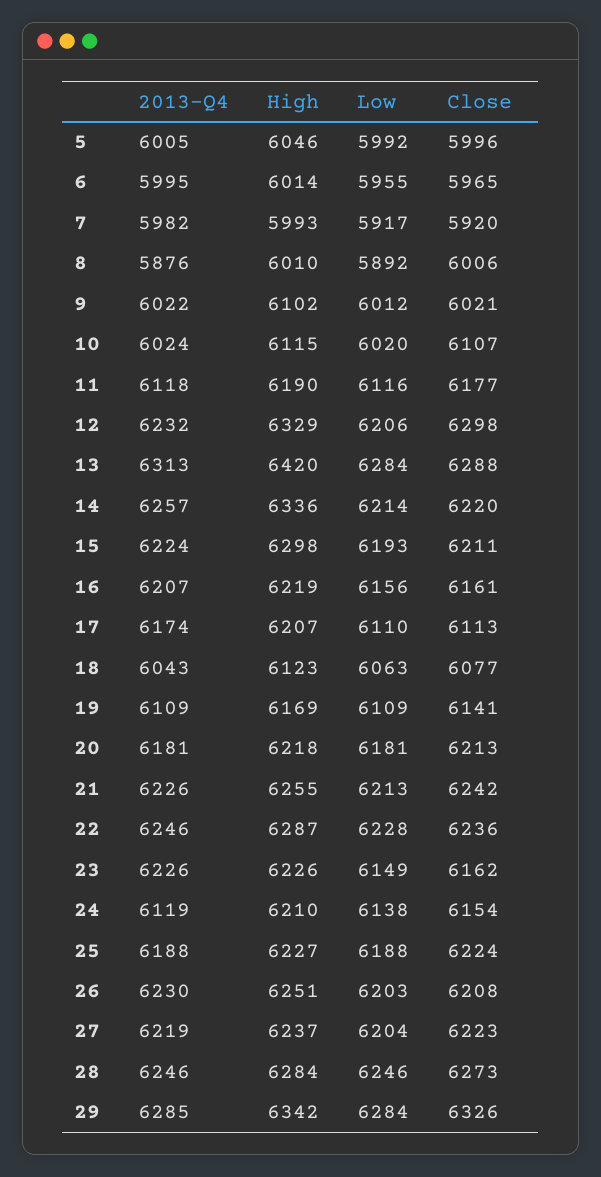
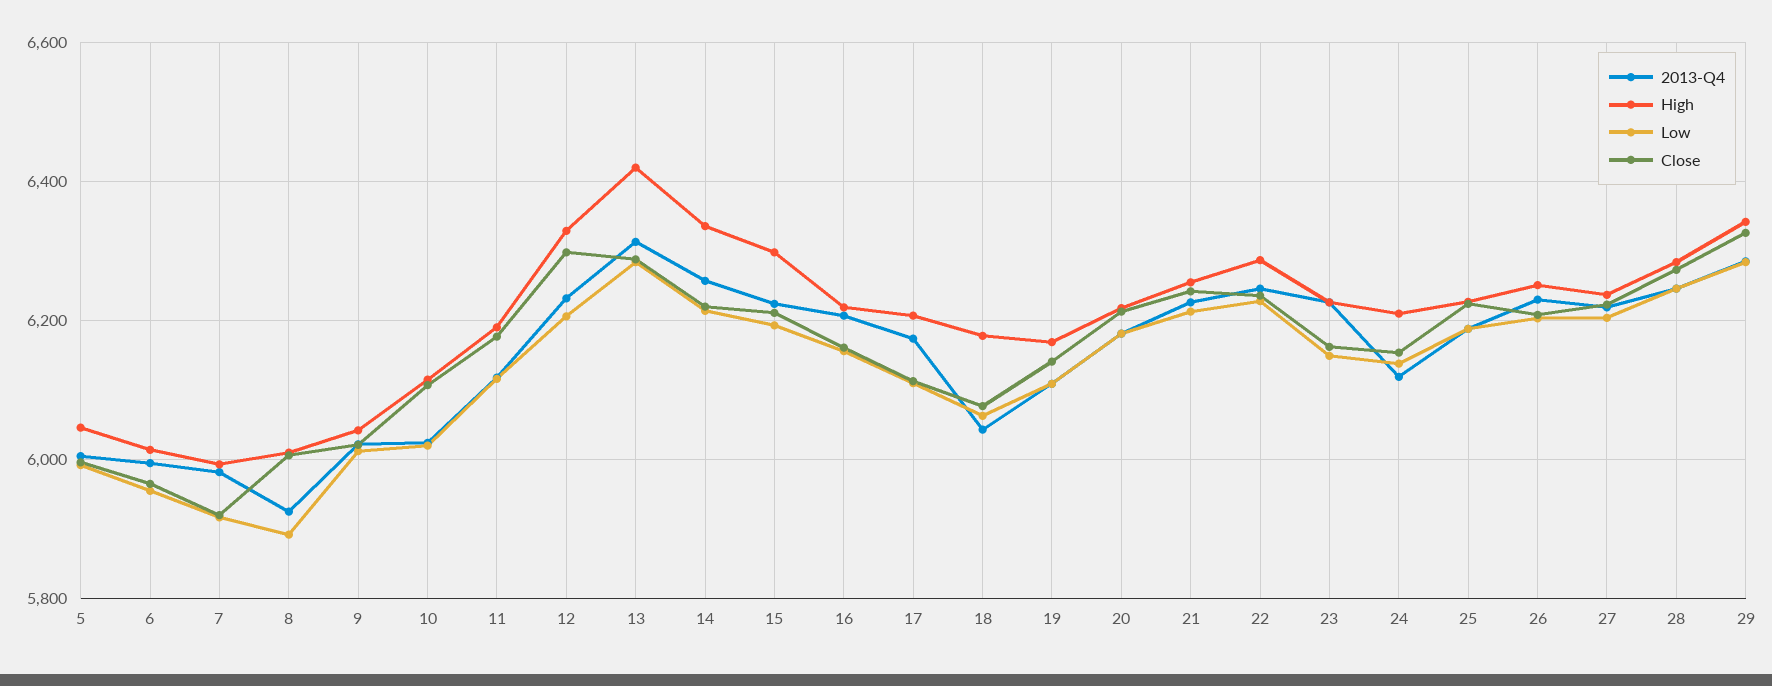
  {
    "2013-Q4": {
      "5": 6005,
      "6": 5995,
      "7": 5982,
-     "8": 5876,
+     "8": 5920,
      "9": 6022,
      "10": 6024,
      "11": 6118,
      "12": 6232,
      "13": 6313,
      "14": 6257,
      "15": 6224,
      "16": 6207,
      "17": 6174,
      "18": 6043,
      "19": 6109,
      "20": 6181,
      "21": 6226,
      "22": 6246,
      "23": 6226,
      "24": 6119,
      "25": 6188,
      "26": 6230,
      "27": 6219,
      "28": 6246,
      "29": 6285
    },
    "High": {
      "5": 6046,
      "6": 6014,
      "7": 5993,
      "8": 6010,
-     "9": 6102,
+     "9": 6040,
      "10": 6115,
      "11": 6190,
      "12": 6329,
      "13": 6420,
      "14": 6336,
      "15": 6298,
      "16": 6219,
      "17": 6207,
-     "18": 6123,
+     "18": 6180,
      "19": 6169,
      "20": 6218,
      "21": 6255,
      "22": 6287,
      "23": 6226,
      "24": 6210,
      "25": 6227,
      "26": 6251,
      "27": 6237,
      "28": 6284,
      "29": 6342
    },
    "Low": {
      "5": 5992,
      "6": 5955,
      "7": 5917,
      "8": 5892,
      "9": 6012,
      "10": 6020,
      "11": 6116,
      "12": 6206,
      "13": 6284,
      "14": 6214,
      "15": 6193,
      "16": 6156,
      "17": 6110,
      "18": 6063,
      "19": 6109,
      "20": 6181,
      "21": 6213,
      "22": 6228,
      "23": 6149,
      "24": 6138,
      "25": 6188,
      "26": 6203,
      "27": 6204,
      "28": 6246,
      "29": 6284
    },
    "Close": {
      "5": 5996,
      "6": 5965,
      "7": 5920,
      "8": 6006,
      "9": 6021,
      "10": 6107,
      "11": 6177,
      "12": 6298,
      "13": 6288,
      "14": 6220,
      "15": 6211,
      "16": 6161,
      "17": 6113,
      "18": 6077,
      "19": 6141,
      "20": 6213,
      "21": 6242,
      "22": 6236,
      "23": 6162,
      "24": 6154,
      "25": 6224,
      "26": 6208,
      "27": 6223,
      "28": 6273,
      "29": 6326
    }
  }

